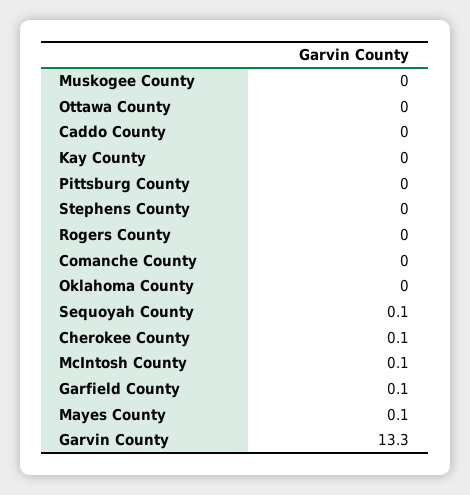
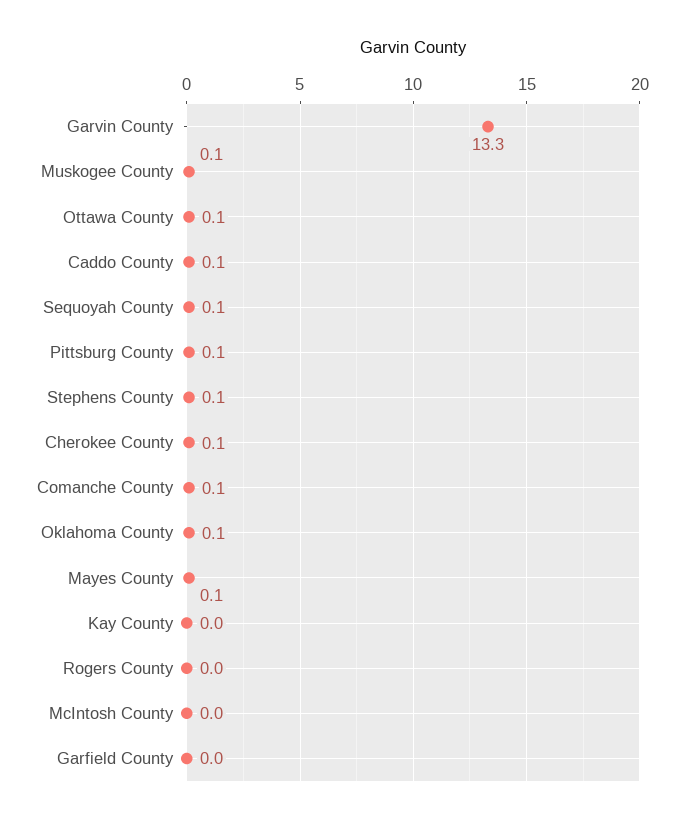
  {
-   "Muskogee County": 0,
+   "Muskogee County": 0.1,
-   "Ottawa County": 0,
+   "Ottawa County": 0.1,
-   "Caddo County": 0,
+   "Caddo County": 0.1,
    "Kay County": 0,
-   "Pittsburg County": 0,
+   "Pittsburg County": 0.1,
-   "Stephens County": 0,
+   "Stephens County": 0.1,
    "Rogers County": 0,
-   "Comanche County": 0,
+   "Comanche County": 0.1,
-   "Oklahoma County": 0,
+   "Oklahoma County": 0.1,
    "Sequoyah County": 0.1,
    "Cherokee County": 0.1,
-   "McIntosh County": 0.1,
+   "McIntosh County": 0,
-   "Garfield County": 0.1,
+   "Garfield County": 0,
    "Mayes County": 0.1,
    "Garvin County": 13.3
  }

